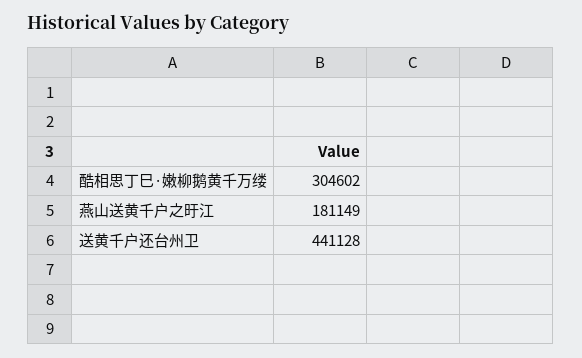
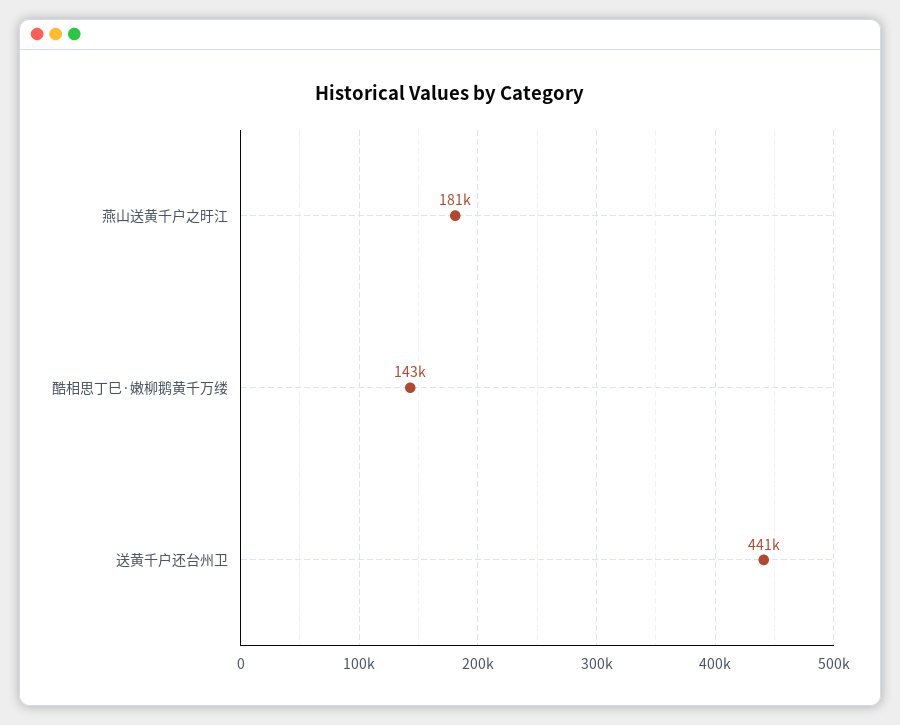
  {
-   "酷相思丁巳·嫩柳鹅黄千万缕": 304602,
+   "酷相思丁巳·嫩柳鹅黄千万缕": 143000,
    "燕山送黄千户之旴江": 181149,
    "送黄千户还台州卫": 441128
  }

